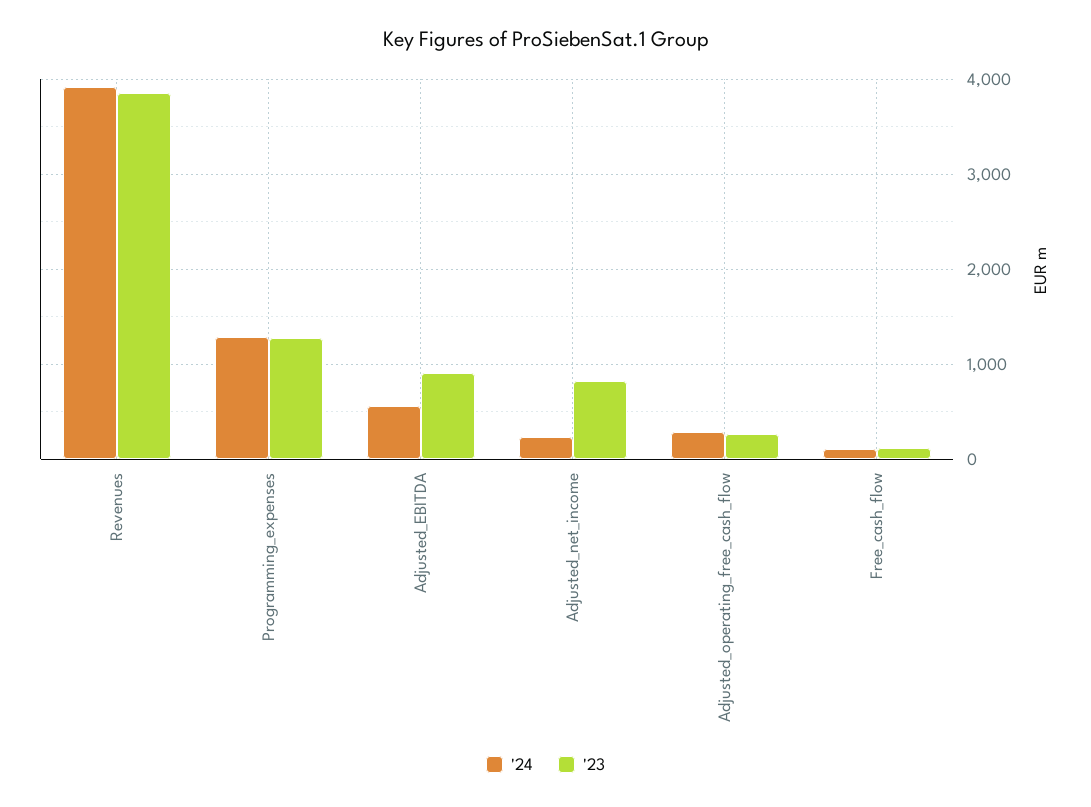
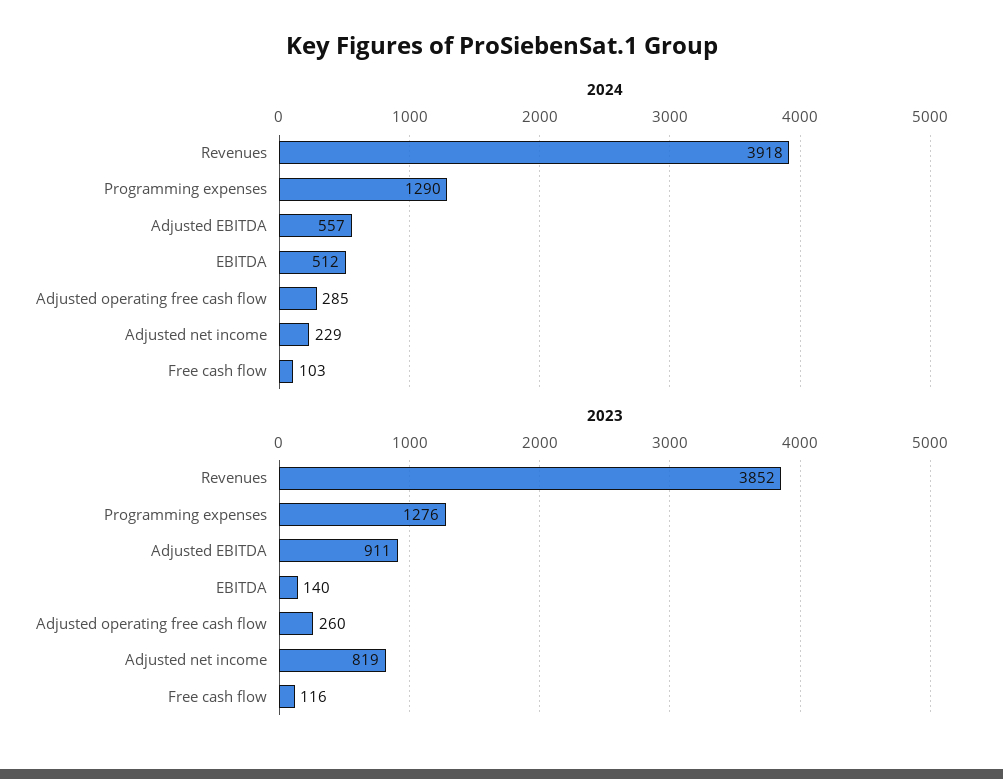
  {
    "'24": {
      "Revenues": 3918,
      "Programming_expenses": 1290,
      "Adjusted_EBITDA": 557,
      "Adjusted_net_income": 229,
      "Adjusted_operating_free_cash_flow": 285,
-     "Free_cash_flow": 103
+     "Free_cash_flow": 103,
+     "EBITDA": 512
    },
    "'23": {
      "Revenues": 3852,
      "Programming_expenses": 1276,
      "Adjusted_EBITDA": 911,
      "Adjusted_net_income": 819,
      "Adjusted_operating_free_cash_flow": 260,
-     "Free_cash_flow": 116
+     "Free_cash_flow": 116,
+     "EBITDA": 140
    }
  }

